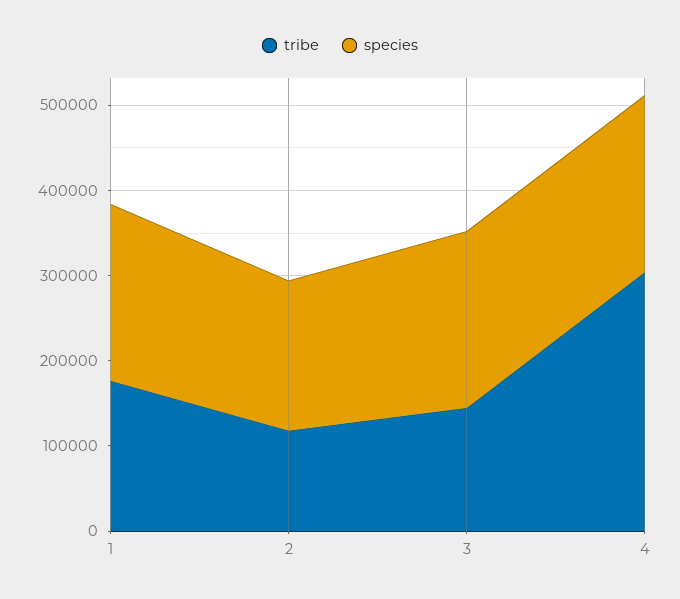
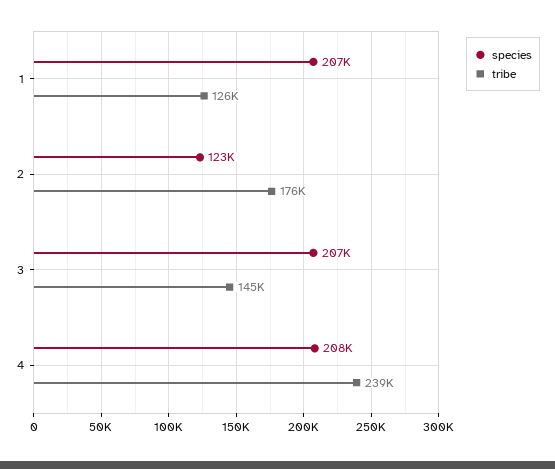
  {
    "tribe": {
-     "1": 180000,
+     "1": 126000,
-     "2": 120000,
+     "2": 176000,
      "3": 145000,
-     "4": 300000
+     "4": 239000
    },
    "species": {
      "1": 207000,
-     "2": 180000,
+     "2": 123000,
      "3": 207000,
      "4": 208000
    }
  }

